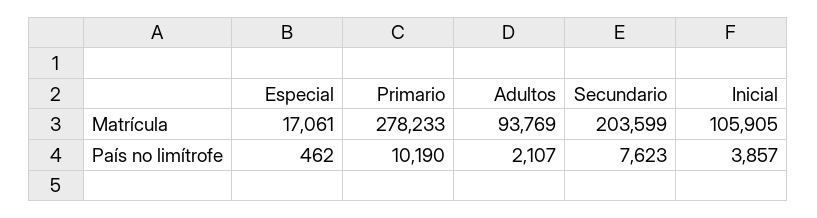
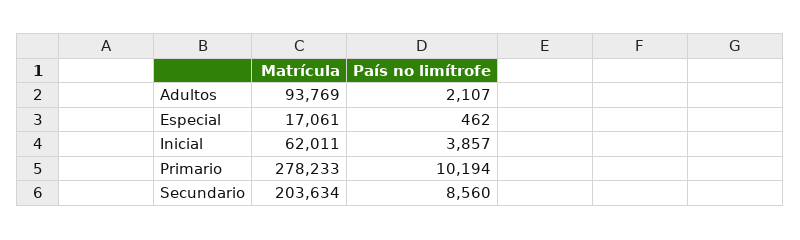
  {
    "Especial": {
      "Matrícula": 17061,
      "País no limítrofe": 462
    },
    "Primario": {
      "Matrícula": 278233,
-     "País no limítrofe": 10190
+     "País no limítrofe": 10194
    },
    "Adultos": {
      "Matrícula": 93769,
      "País no limítrofe": 2107
    },
    "Secundario": {
-     "Matrícula": 203599,
+     "Matrícula": 203634,
-     "País no limítrofe": 7623
+     "País no limítrofe": 8560
    },
    "Inicial": {
-     "Matrícula": 105905,
+     "Matrícula": 62011,
      "País no limítrofe": 3857
    }
  }

